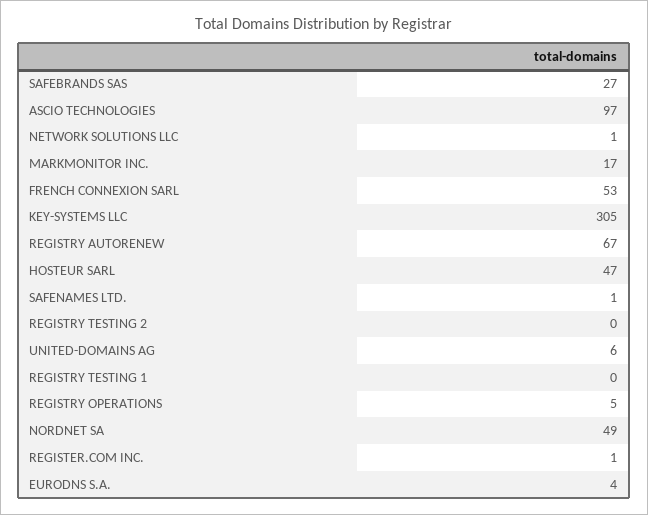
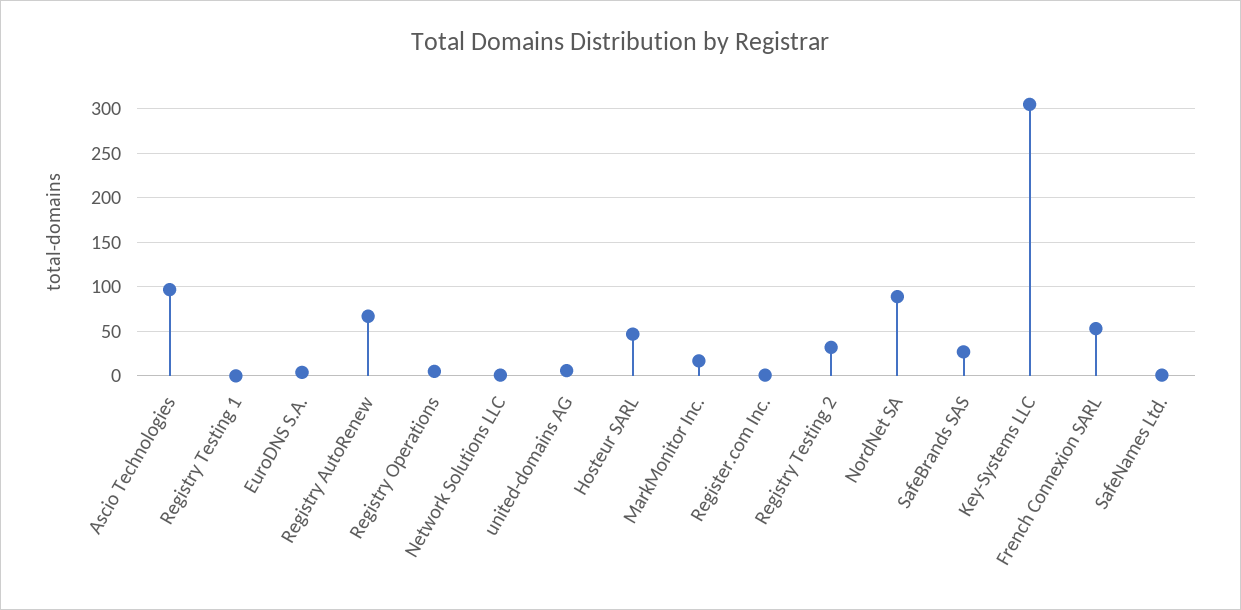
  {
    "SAFEBRANDS SAS": 27,
    "ASCIO TECHNOLOGIES": 97,
    "NETWORK SOLUTIONS LLC": 1,
    "MARKMONITOR INC.": 17,
    "FRENCH CONNEXION SARL": 53,
    "KEY-SYSTEMS LLC": 305,
    "REGISTRY AUTORENEW": 67,
    "HOSTEUR SARL": 47,
    "SAFENAMES LTD.": 1,
-   "REGISTRY TESTING 2": 0,
+   "REGISTRY TESTING 2": 30,
    "UNITED-DOMAINS AG": 6,
    "REGISTRY TESTING 1": 0,
    "REGISTRY OPERATIONS": 5,
-   "NORDNET SA": 49,
+   "NORDNET SA": 90,
    "REGISTER.COM INC.": 1,
    "EURODNS S.A.": 4
  }

